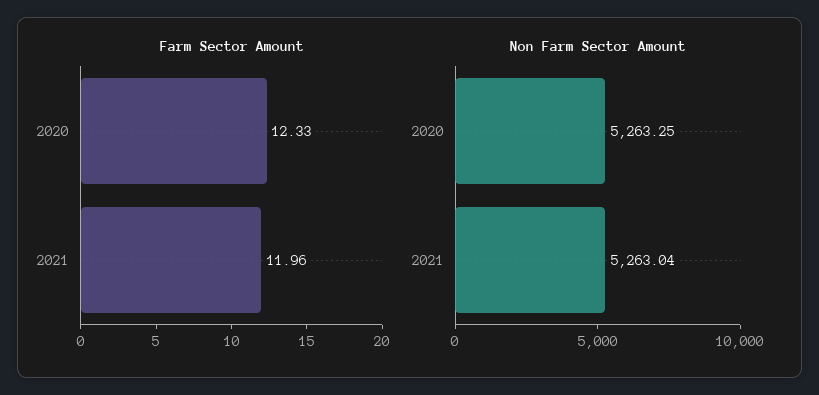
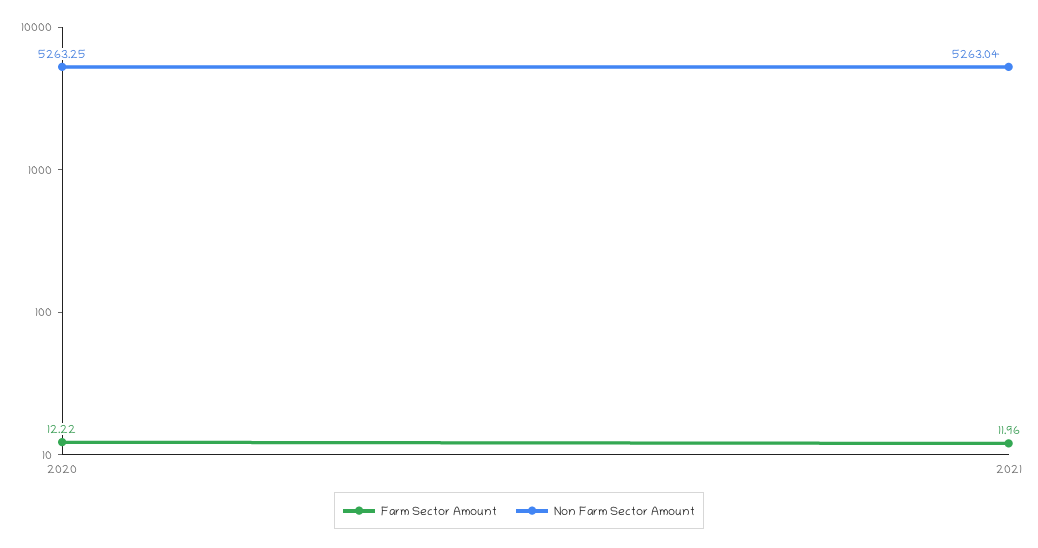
  {
    "Farm Sector Amount": {
-     "2020": 12.33,
+     "2020": 12.22,
      "2021": 11.96
    },
    "Non Farm Sector Amount": {
      "2020": 5263.25,
      "2021": 5263.04
    }
  }

